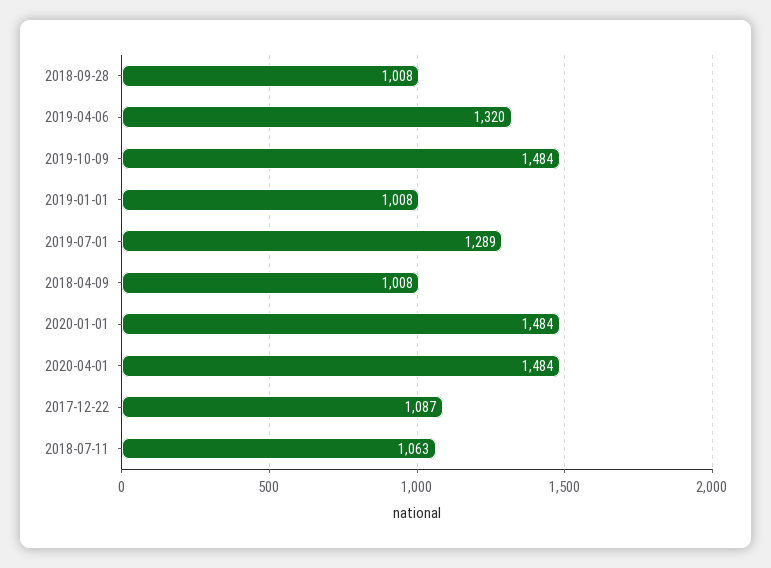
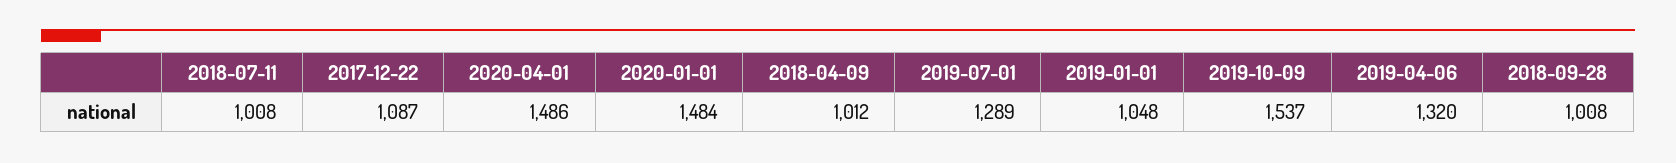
  {
    "2018-09-28": 1008,
    "2019-04-06": 1320,
-   "2019-10-09": 1484,
+   "2019-10-09": 1537,
-   "2019-01-01": 1008,
+   "2019-01-01": 1048,
    "2019-07-01": 1289,
-   "2018-04-09": 1008,
+   "2018-04-09": 1012,
    "2020-01-01": 1484,
-   "2020-04-01": 1484,
+   "2020-04-01": 1486,
    "2017-12-22": 1087,
-   "2018-07-11": 1063
+   "2018-07-11": 1008
  }

